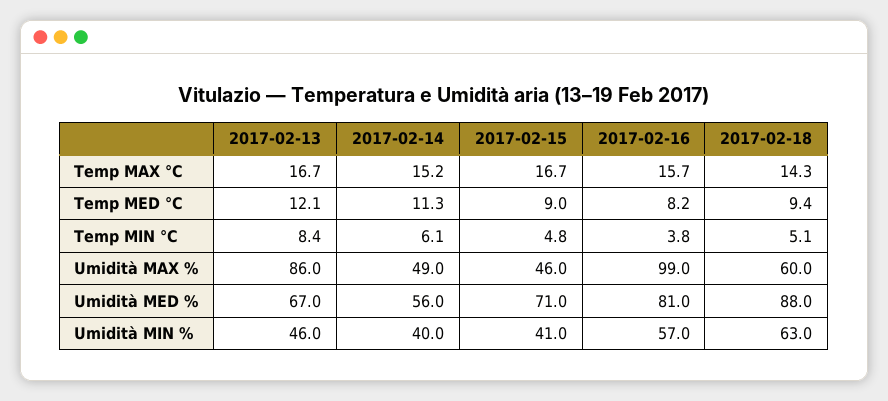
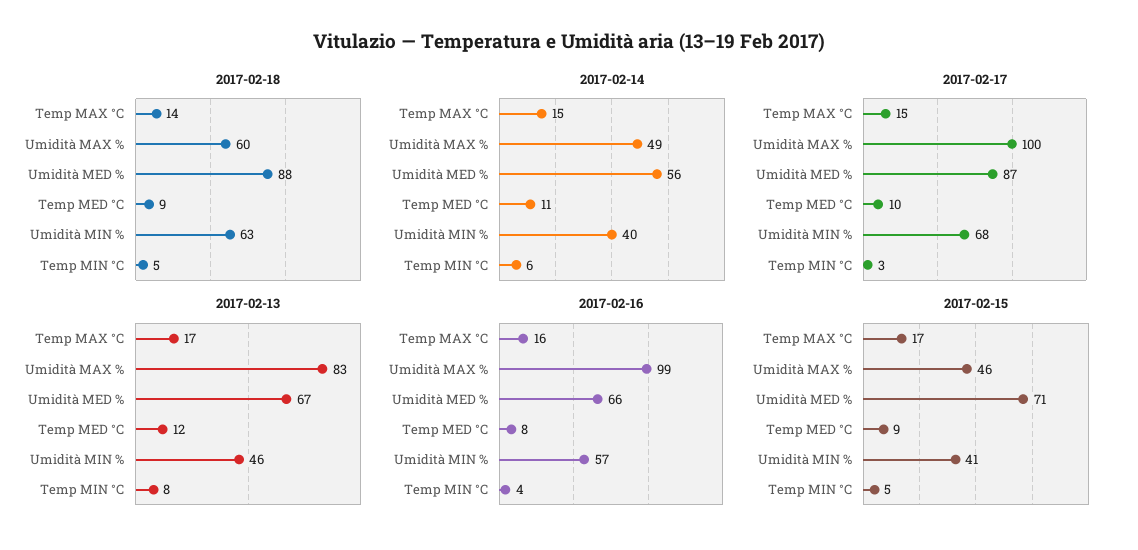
  {
    "2017-02-13": {
      "Temp MAX °C": 16.7,
      "Temp MED °C": 12.1,
      "Temp MIN °C": 8.4,
-     "Umidità MAX %": 86,
+     "Umidità MAX %": 83,
      "Umidità MED %": 67,
      "Umidità MIN %": 46
    },
    "2017-02-14": {
      "Temp MAX °C": 15.2,
      "Temp MED °C": 11.3,
      "Temp MIN °C": 6.1,
      "Umidità MAX %": 49,
      "Umidità MED %": 56,
      "Umidità MIN %": 40
    },
    "2017-02-15": {
      "Temp MAX °C": 16.7,
      "Temp MED °C": 9,
      "Temp MIN °C": 4.8,
      "Umidità MAX %": 46,
      "Umidità MED %": 71,
      "Umidità MIN %": 41
    },
    "2017-02-16": {
      "Temp MAX °C": 15.7,
      "Temp MED °C": 8.2,
      "Temp MIN °C": 3.8,
      "Umidità MAX %": 99,
-     "Umidità MED %": 81,
+     "Umidità MED %": 66,
      "Umidità MIN %": 57
    },
    "2017-02-18": {
      "Temp MAX °C": 14.3,
      "Temp MED °C": 9.4,
      "Temp MIN °C": 5.1,
      "Umidità MAX %": 60,
      "Umidità MED %": 88,
      "Umidità MIN %": 63
-   }
+   },
+   "2017-02-17": {
+     "Temp MAX °C": 15,
+     "Umidità MAX %": 100,
+     "Umidità MED %": 87,
+     "Temp MED °C": 10,
+     "Umidità MIN %": 68,
+     "Temp MIN °C": 3
+   }
  }

